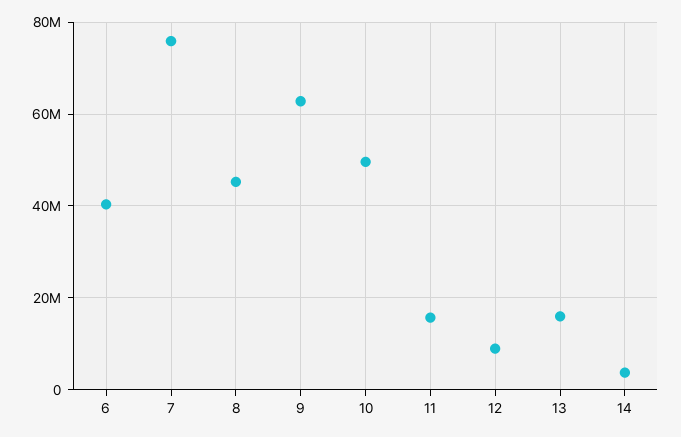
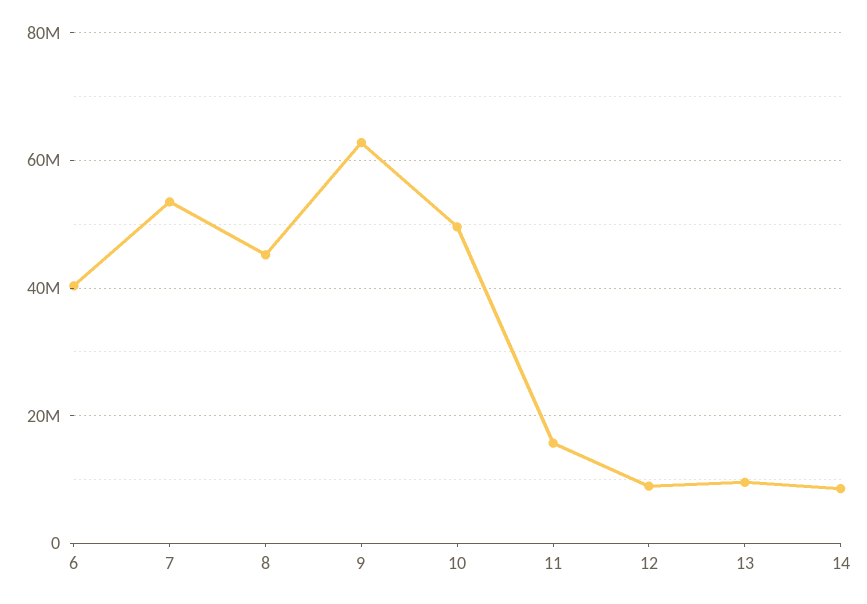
  {
    "6": 40000000,
-   "7": 76000000,
+   "7": 54000000,
    "8": 46000000,
    "9": 62000000,
    "10": 50000000,
    "11": 16000000,
    "12": 8000000,
-   "13": 16000000,
+   "13": 10000000,
-   "14": 4000000
+   "14": 8000000
  }

